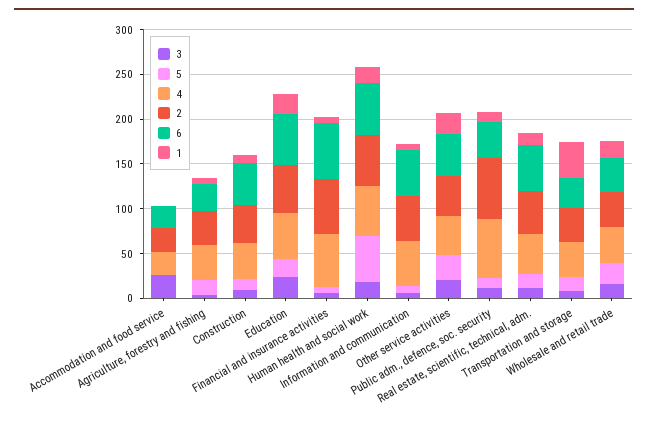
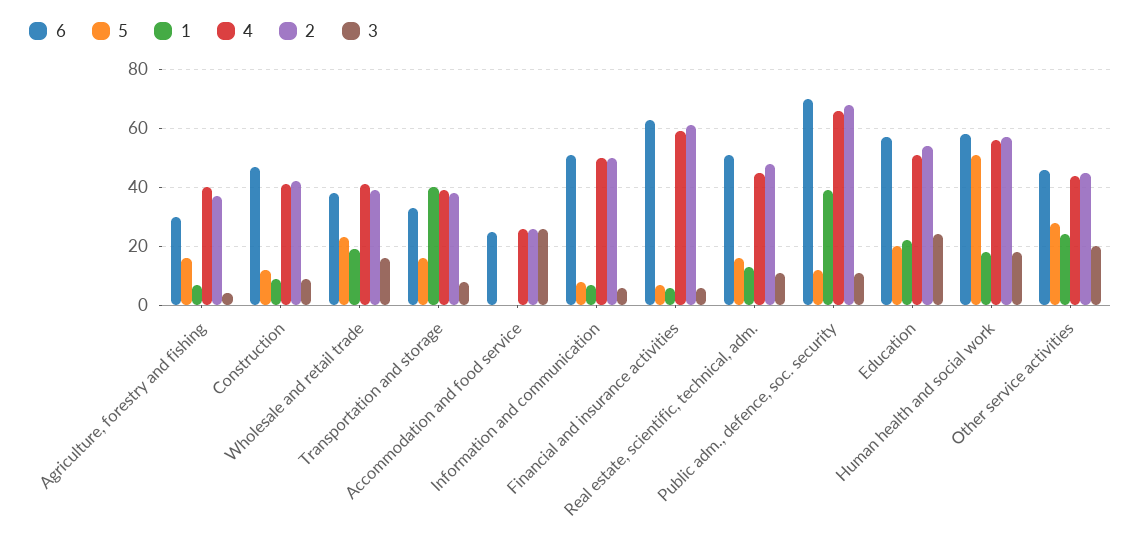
  {
    "3": {
      "Accommodation and food service": 25,
      "Agriculture, forestry and fishing": 5,
      "Construction": 10,
      "Education": 25,
      "Financial and insurance activities": 5,
      "Human health and social work": 20,
      "Information and communication": 5,
      "Other service activities": 20,
      "Public adm., defence, soc. security": 10,
      "Real estate, scientific, technical, adm.": 10,
      "Transportation and storage": 10,
      "Wholesale and retail trade": 15
    },
    "5": {
      "Accommodation and food service": 0,
      "Agriculture, forestry and fishing": 15,
      "Construction": 10,
      "Education": 20,
      "Financial and insurance activities": 5,
      "Human health and social work": 50,
      "Information and communication": 10,
      "Other service activities": 30,
      "Public adm., defence, soc. security": 10,
      "Real estate, scientific, technical, adm.": 15,
      "Transportation and storage": 15,
      "Wholesale and retail trade": 25
    },
    "4": {
      "Accommodation and food service": 25,
      "Agriculture, forestry and fishing": 40,
      "Construction": 40,
      "Education": 50,
      "Financial and insurance activities": 60,
      "Human health and social work": 55,
      "Information and communication": 50,
      "Other service activities": 45,
      "Public adm., defence, soc. security": 65,
      "Real estate, scientific, technical, adm.": 45,
      "Transportation and storage": 40,
      "Wholesale and retail trade": 40
    },
    "2": {
      "Accommodation and food service": 25,
      "Agriculture, forestry and fishing": 35,
      "Construction": 40,
      "Education": 55,
      "Financial and insurance activities": 60,
      "Human health and social work": 55,
      "Information and communication": 50,
      "Other service activities": 45,
      "Public adm., defence, soc. security": 70,
      "Real estate, scientific, technical, adm.": 50,
      "Transportation and storage": 40,
      "Wholesale and retail trade": 40
    },
    "6": {
      "Accommodation and food service": 25,
      "Agriculture, forestry and fishing": 30,
      "Construction": 45,
      "Education": 55,
      "Financial and insurance activities": 65,
      "Human health and social work": 60,
      "Information and communication": 50,
      "Other service activities": 45,
-     "Public adm., defence, soc. security": 40,
+     "Public adm., defence, soc. security": 70,
      "Real estate, scientific, technical, adm.": 50,
      "Transportation and storage": 35,
      "Wholesale and retail trade": 40
    },
    "1": {
      "Accommodation and food service": 0,
      "Agriculture, forestry and fishing": 5,
      "Construction": 10,
      "Education": 20,
      "Financial and insurance activities": 5,
      "Human health and social work": 20,
      "Information and communication": 5,
      "Other service activities": 25,
-     "Public adm., defence, soc. security": 10,
+     "Public adm., defence, soc. security": 40,
      "Real estate, scientific, technical, adm.": 15,
      "Transportation and storage": 40,
      "Wholesale and retail trade": 20
    }
  }

